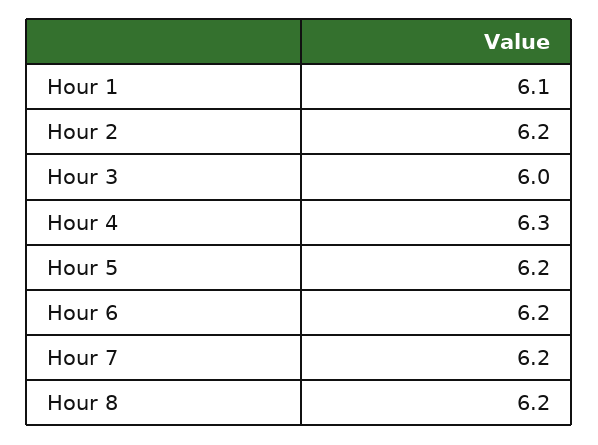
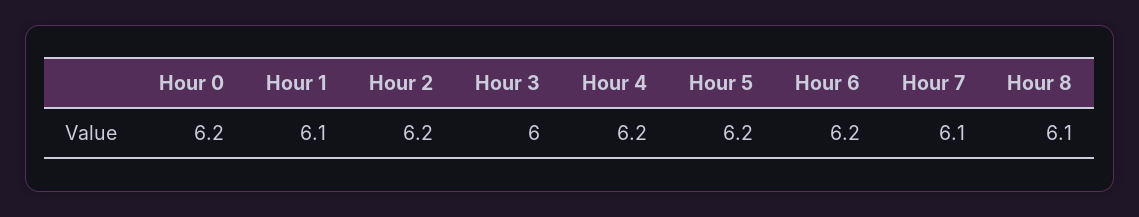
  {
    "Hour 1": 6.1,
    "Hour 2": 6.2,
    "Hour 3": 6,
-   "Hour 4": 6.3,
+   "Hour 4": 6.2,
    "Hour 5": 6.2,
    "Hour 6": 6.2,
-   "Hour 7": 6.2,
+   "Hour 7": 6.1,
-   "Hour 8": 6.2
+   "Hour 8": 6.1,
+   "Hour 0": 6.2
  }

